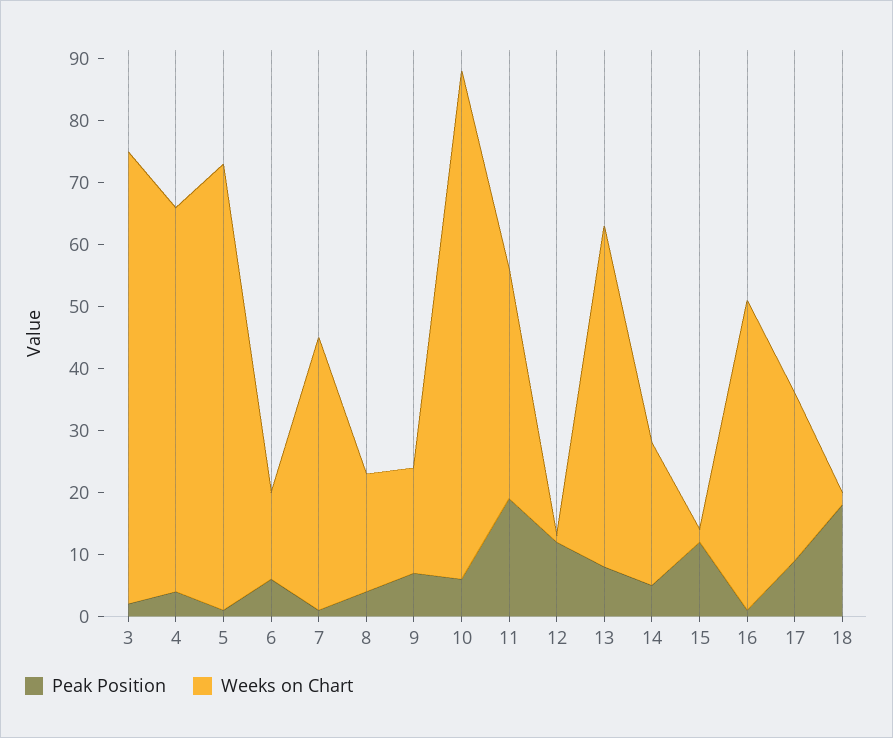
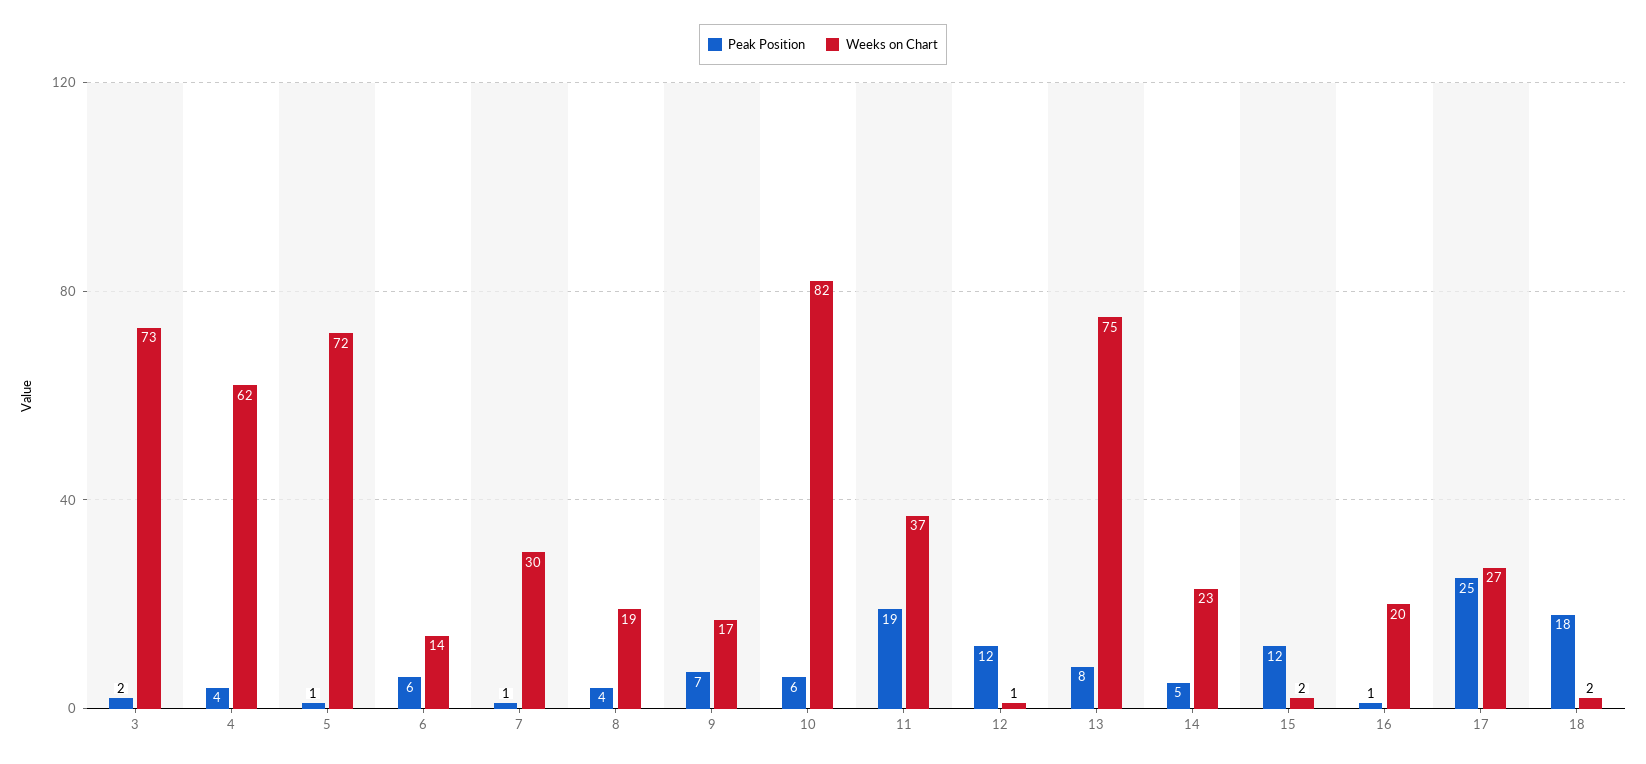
  {
    "Peak Position": {
      "3": 2,
      "4": 4,
      "5": 1,
      "6": 6,
      "7": 1,
      "8": 4,
      "9": 7,
      "10": 6,
      "11": 19,
      "12": 12,
      "13": 8,
      "14": 5,
      "15": 12,
      "16": 1,
-     "17": 10,
+     "17": 25,
      "18": 18
    },
    "Weeks on Chart": {
      "3": 73,
      "4": 62,
      "5": 72,
      "6": 14,
-     "7": 45,
+     "7": 30,
      "8": 19,
      "9": 17,
      "10": 82,
      "11": 37,
      "12": 1,
-     "13": 55,
+     "13": 75,
      "14": 23,
      "15": 2,
-     "16": 50,
+     "16": 20,
      "17": 27,
      "18": 2
    }
  }

